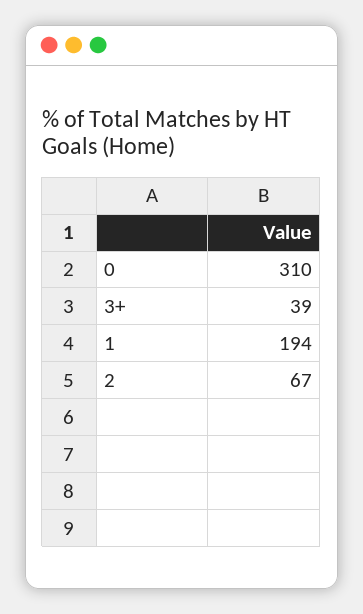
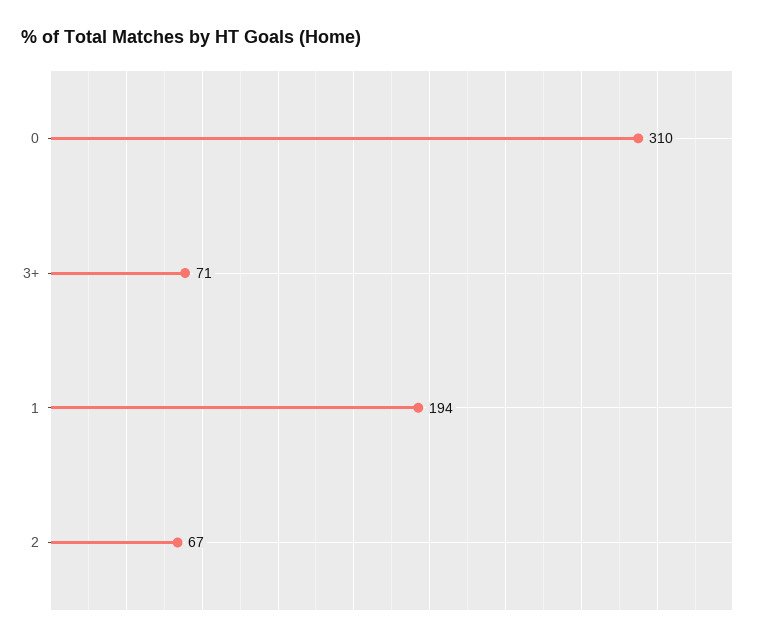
  {
    "0": 310,
-   "3+": 39,
+   "3+": 71,
    "1": 194,
    "2": 67
  }

